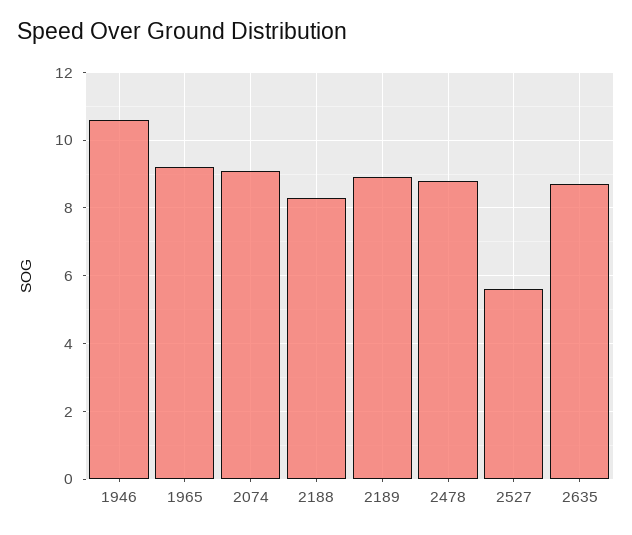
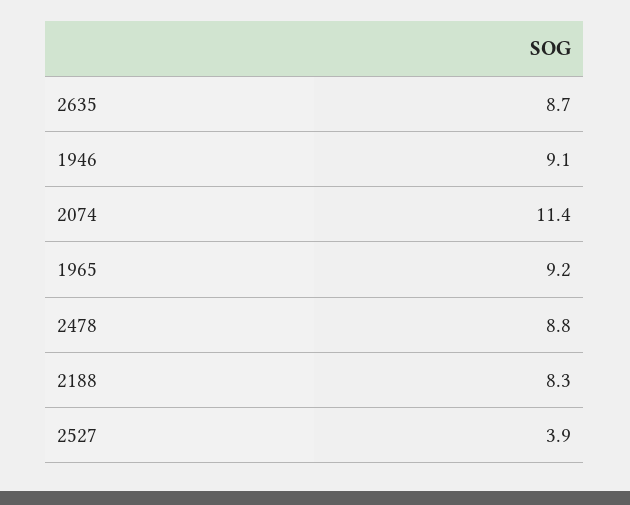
  {
-   "1946": 10.5,
+   "1946": 9.1,
    "1965": 9.2,
-   "2074": 9,
+   "2074": 11.4,
    "2188": 8.3,
-   "2189": 9,
    "2478": 8.8,
-   "2527": 5.5,
+   "2527": 3.9,
    "2635": 8.7
  }

